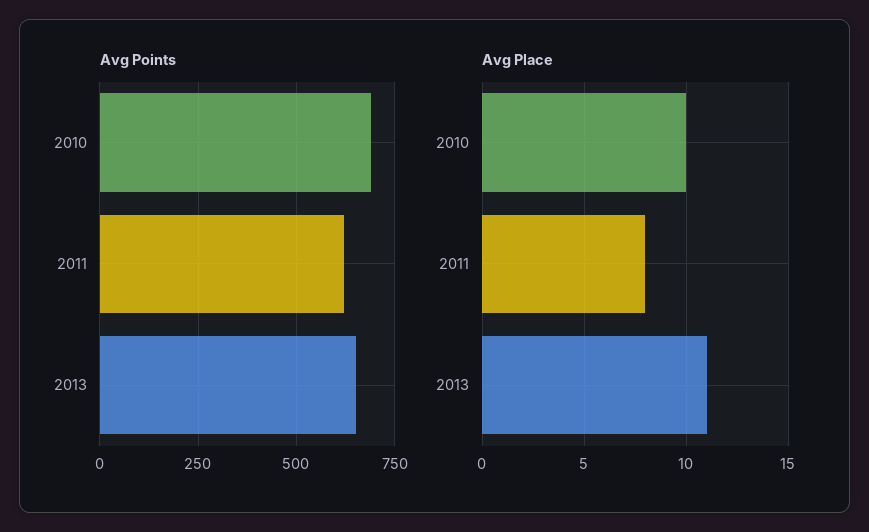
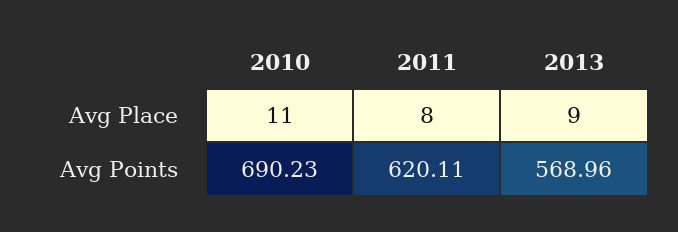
  {
    "Avg Points": {
      "2010": 690.23,
      "2011": 620.11,
-     "2013": 650
+     "2013": 568.96
    },
    "Avg Place": {
-     "2010": 10,
+     "2010": 11,
      "2011": 8,
-     "2013": 11
+     "2013": 9
    }
  }

